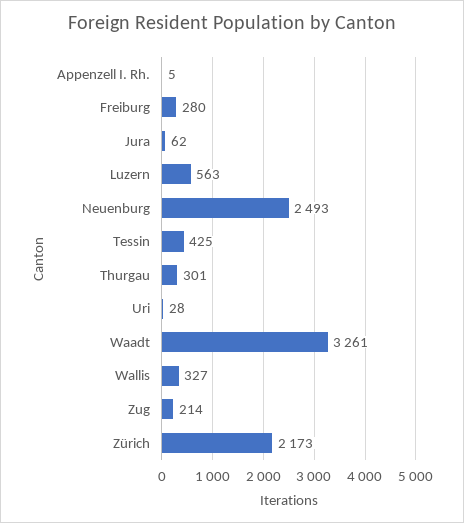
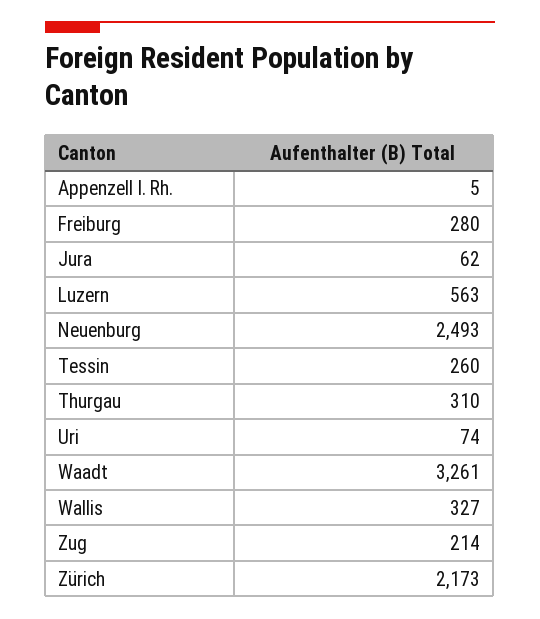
  {
    "Appenzell I. Rh.": 5,
    "Freiburg": 280,
    "Jura": 62,
    "Luzern": 563,
    "Neuenburg": 2493,
-   "Tessin": 425,
+   "Tessin": 260,
-   "Thurgau": 301,
+   "Thurgau": 310,
-   "Uri": 28,
+   "Uri": 74,
    "Waadt": 3261,
    "Wallis": 327,
    "Zug": 214,
    "Zürich": 2173
  }

